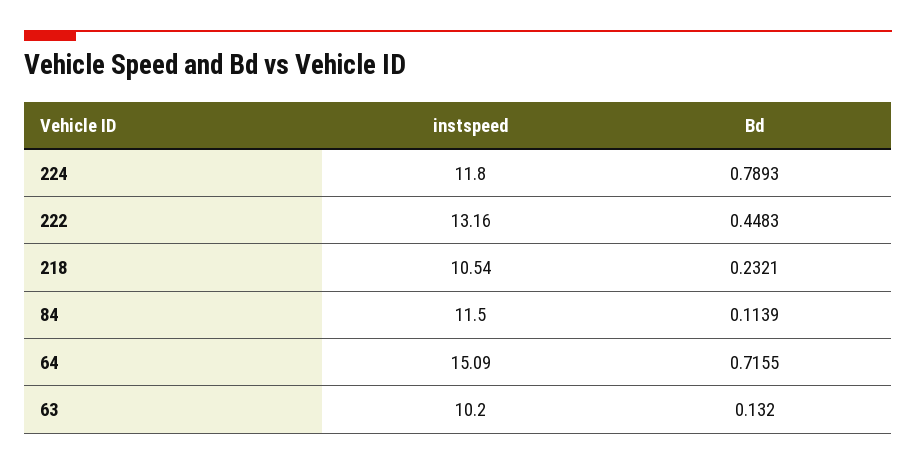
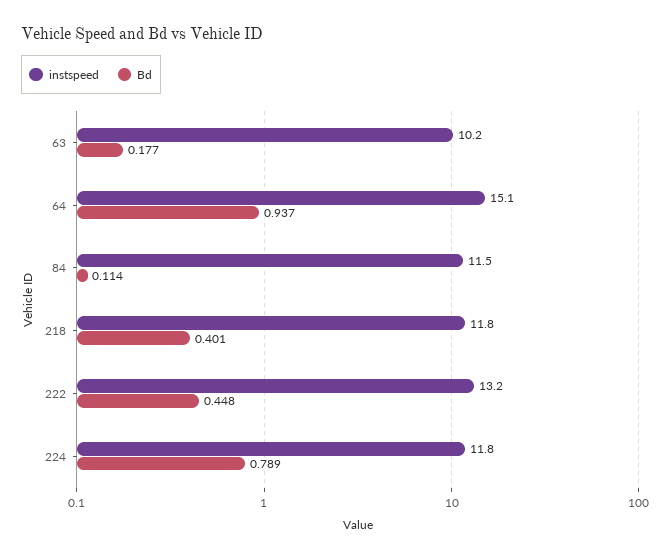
  {
    "instspeed": {
      "224": 11.8,
      "222": 13.16,
-     "218": 10.54,
+     "218": 11.8,
      "84": 11.5,
      "64": 15.09,
      "63": 10.2
    },
    "Bd": {
      "224": 0.7893,
      "222": 0.4483,
-     "218": 0.2321,
+     "218": 0.401,
      "84": 0.1139,
-     "64": 0.7155,
+     "64": 0.937,
-     "63": 0.132
+     "63": 0.177
    }
  }

